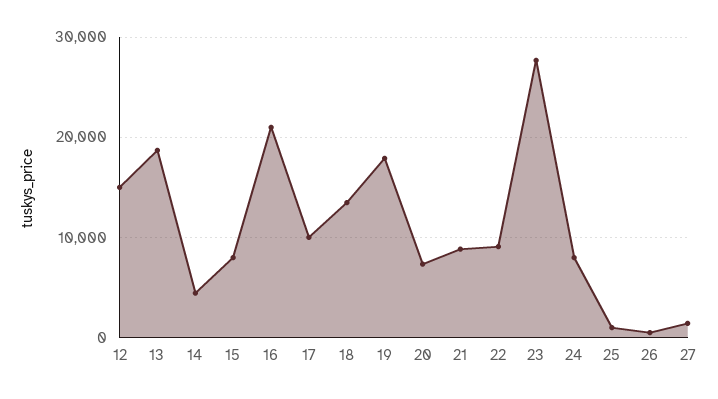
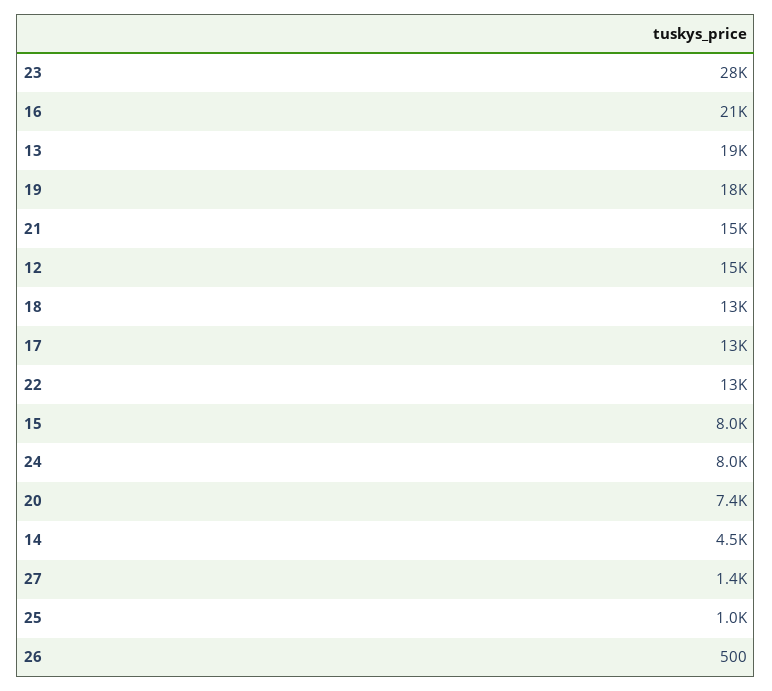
  {
    "12": 15000,
    "13": 19000,
    "14": 4500,
    "15": 8000,
    "16": 21000,
-   "17": 10000,
+   "17": 13000,
    "18": 13000,
    "19": 18000,
    "20": 7400,
-   "21": 9000,
+   "21": 15000,
-   "22": 9000,
+   "22": 13000,
    "23": 28000,
    "24": 8000,
    "25": 1000,
    "26": 500,
    "27": 1400
  }

